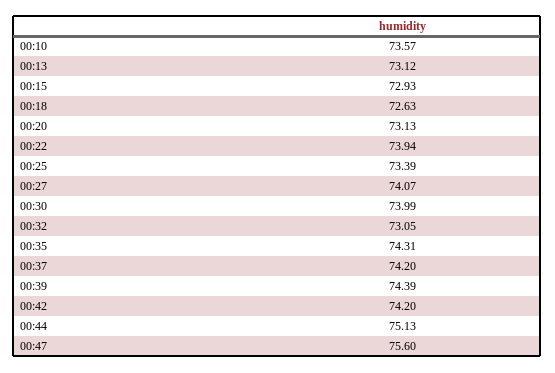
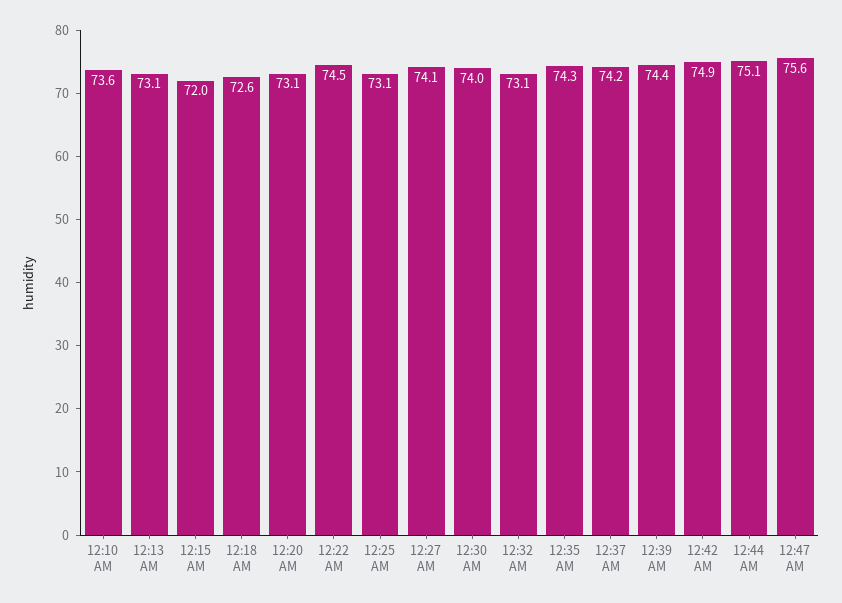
  {
    "00:10": 73.57,
    "00:13": 73.12,
-   "00:15": 72.93,
+   "00:15": 72,
    "00:18": 72.63,
    "00:20": 73.13,
-   "00:22": 73.94,
+   "00:22": 74.5,
-   "00:25": 73.39,
+   "00:25": 73.1,
    "00:27": 74.07,
    "00:30": 73.99,
    "00:32": 73.05,
    "00:35": 74.31,
    "00:37": 74.2,
    "00:39": 74.39,
-   "00:42": 74.2,
+   "00:42": 74.9,
    "00:44": 75.13,
    "00:47": 75.6
  }

